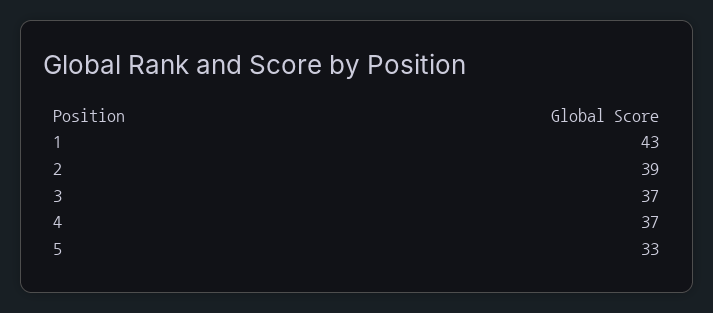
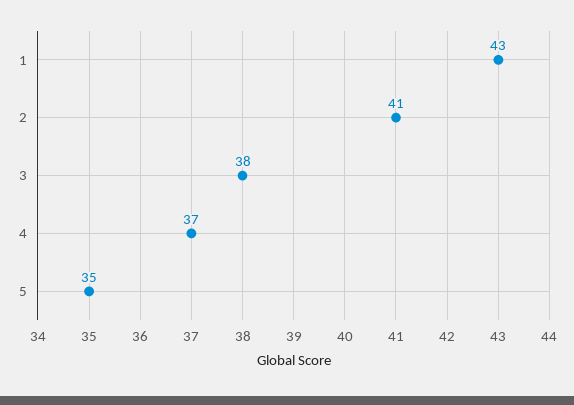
  {
    "1": 43,
-   "2": 39,
+   "2": 41,
-   "3": 37,
+   "3": 38,
    "4": 37,
-   "5": 33
+   "5": 35
  }

